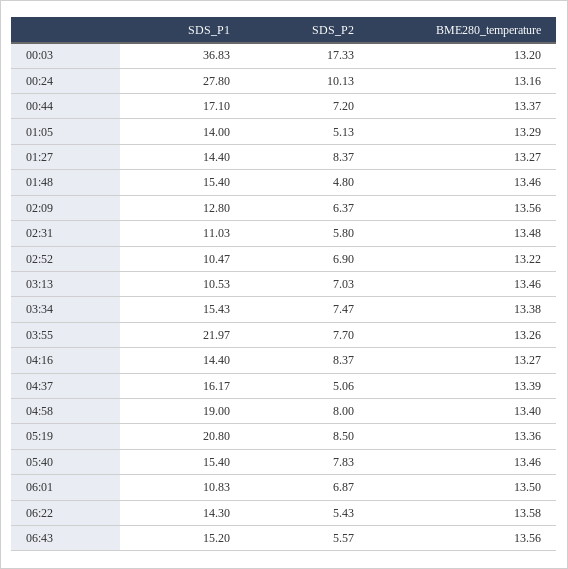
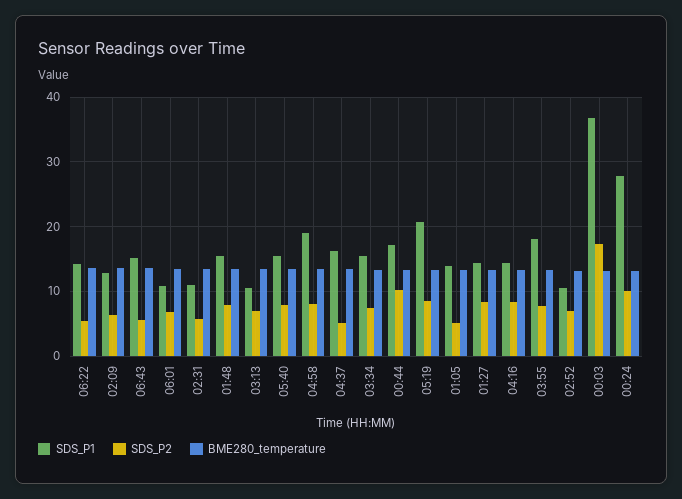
  {
    "SDS_P1": {
      "00:03": 36.83,
      "00:24": 27.8,
      "00:44": 17.1,
      "01:05": 14,
      "01:27": 14.4,
      "01:48": 15.4,
      "02:09": 12.8,
      "02:31": 11.03,
      "02:52": 10.47,
      "03:13": 10.53,
      "03:34": 15.43,
-     "03:55": 21.97,
+     "03:55": 18,
      "04:16": 14.4,
      "04:37": 16.17,
      "04:58": 19,
      "05:19": 20.8,
      "05:40": 15.4,
      "06:01": 10.83,
      "06:22": 14.3,
      "06:43": 15.2
    },
    "SDS_P2": {
      "00:03": 17.33,
      "00:24": 10.13,
-     "00:44": 7.2,
+     "00:44": 10,
      "01:05": 5.13,
      "01:27": 8.37,
-     "01:48": 4.8,
+     "01:48": 8,
      "02:09": 6.37,
      "02:31": 5.8,
      "02:52": 6.9,
      "03:13": 7.03,
      "03:34": 7.47,
      "03:55": 7.7,
      "04:16": 8.37,
      "04:37": 5.06,
      "04:58": 8,
      "05:19": 8.5,
      "05:40": 7.83,
      "06:01": 6.87,
      "06:22": 5.43,
      "06:43": 5.57
    },
    "BME280_temperature": {
      "00:03": 13.2,
      "00:24": 13.16,
      "00:44": 13.37,
      "01:05": 13.29,
      "01:27": 13.27,
      "01:48": 13.46,
      "02:09": 13.56,
      "02:31": 13.48,
      "02:52": 13.22,
      "03:13": 13.46,
      "03:34": 13.38,
      "03:55": 13.26,
      "04:16": 13.27,
      "04:37": 13.39,
      "04:58": 13.4,
      "05:19": 13.36,
      "05:40": 13.46,
      "06:01": 13.5,
      "06:22": 13.58,
      "06:43": 13.56
    }
  }

